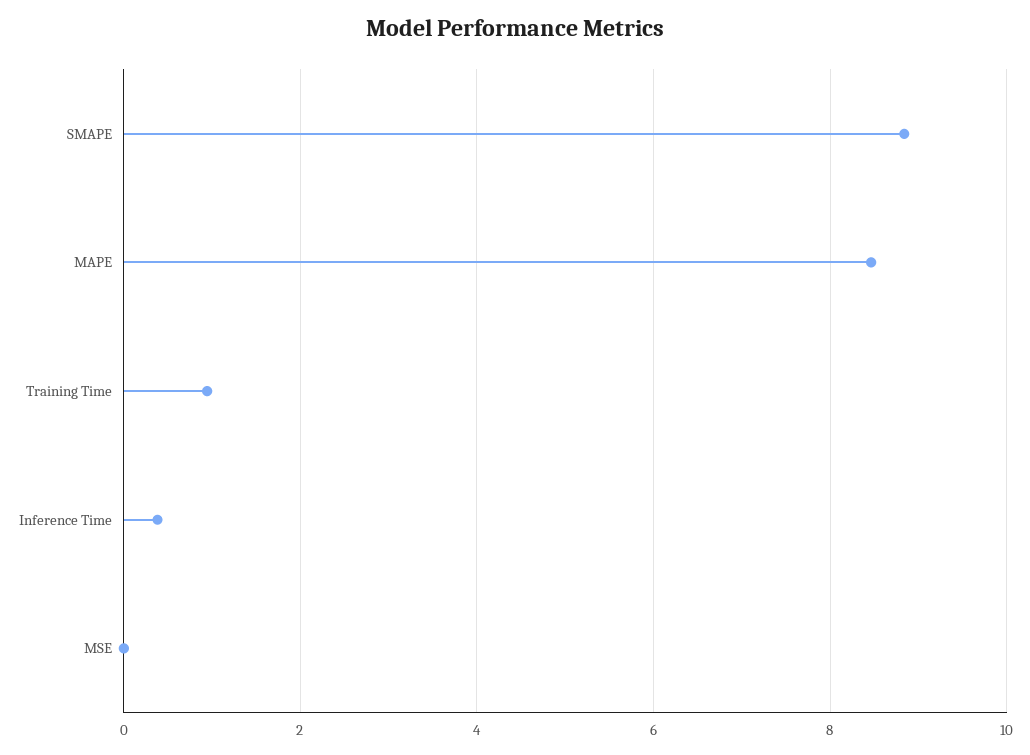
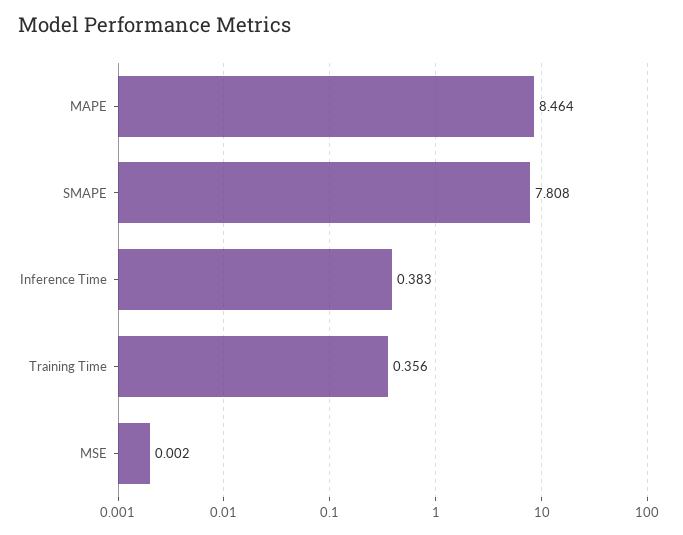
  {
-   "SMAPE": 8.8,
+   "SMAPE": 7.808,
    "MAPE": 8.464,
-   "Training Time": 1,
+   "Training Time": 0.356,
    "Inference Time": 0.383,
    "MSE": 0.002
  }

